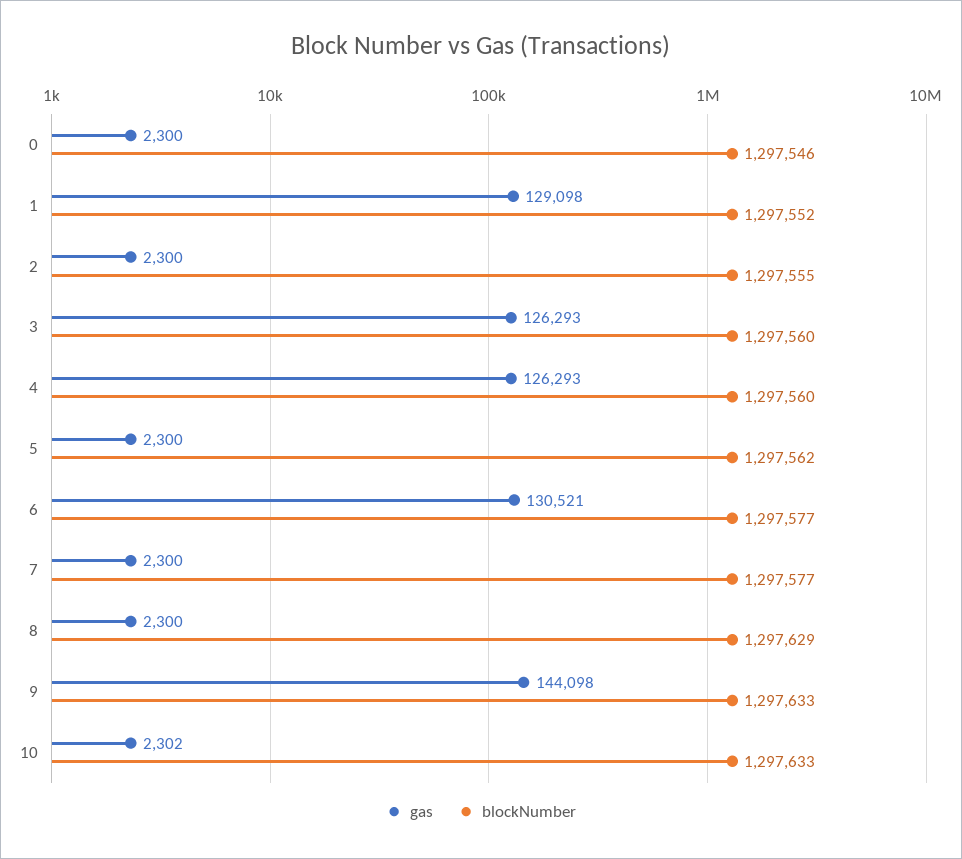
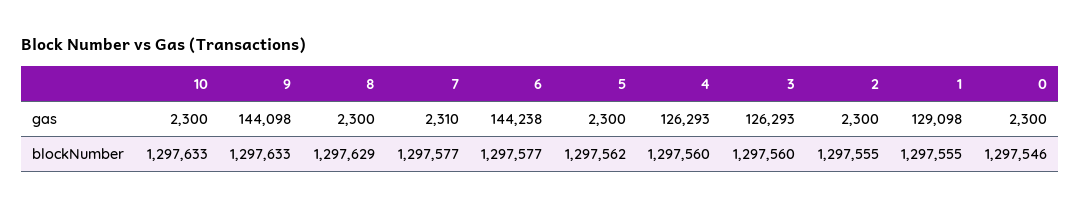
  {
    "gas": {
      "0": 2300,
      "1": 129098,
      "2": 2300,
      "3": 126293,
      "4": 126293,
      "5": 2300,
-     "6": 130521,
+     "6": 144238,
-     "7": 2300,
+     "7": 2310,
      "8": 2300,
      "9": 144098,
-     "10": 2302
+     "10": 2300
    },
    "blockNumber": {
      "0": 1297546,
-     "1": 1297552,
+     "1": 1297555,
      "2": 1297555,
      "3": 1297560,
      "4": 1297560,
      "5": 1297562,
      "6": 1297577,
      "7": 1297577,
      "8": 1297629,
      "9": 1297633,
      "10": 1297633
    }
  }

